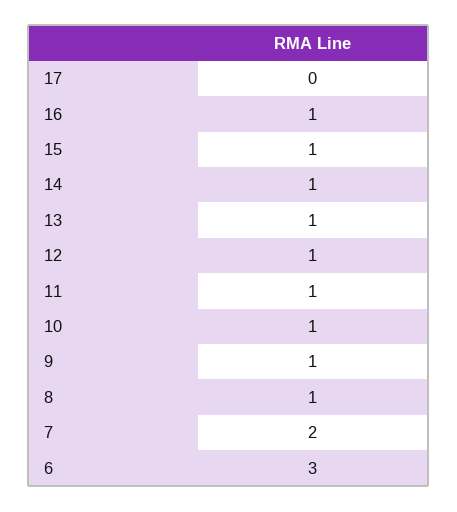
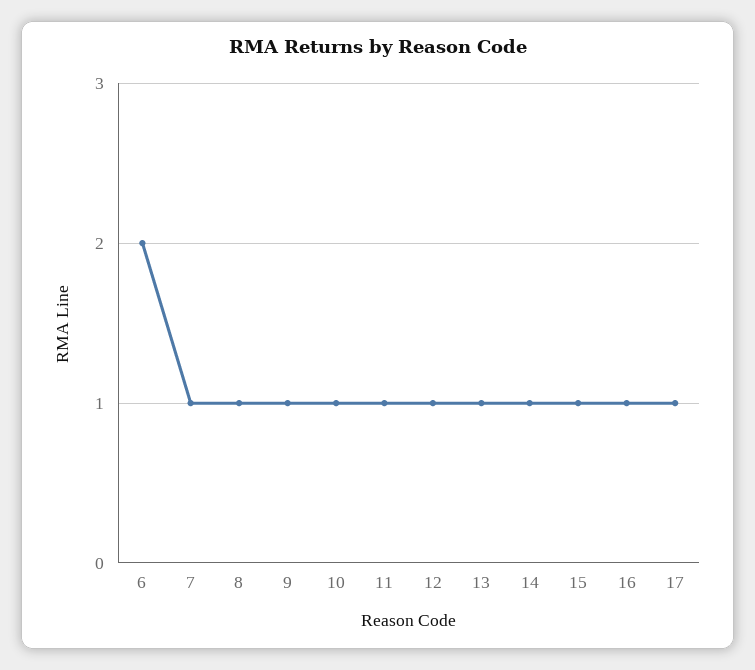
  {
-   "17": 0,
+   "17": 1,
    "16": 1,
    "15": 1,
    "14": 1,
    "13": 1,
    "12": 1,
    "11": 1,
    "10": 1,
    "9": 1,
    "8": 1,
-   "7": 2,
+   "7": 1,
-   "6": 3
+   "6": 2
  }

